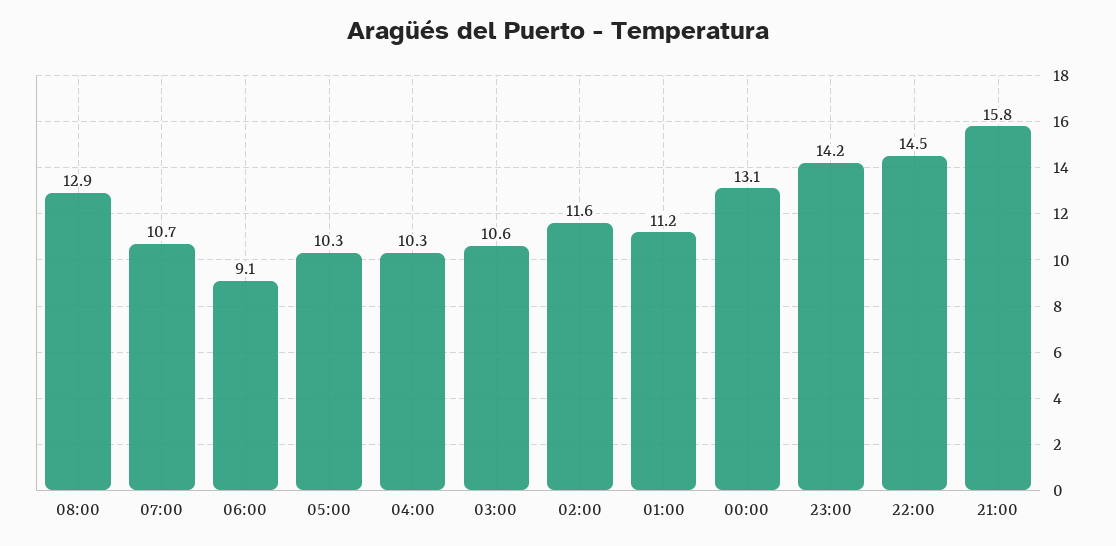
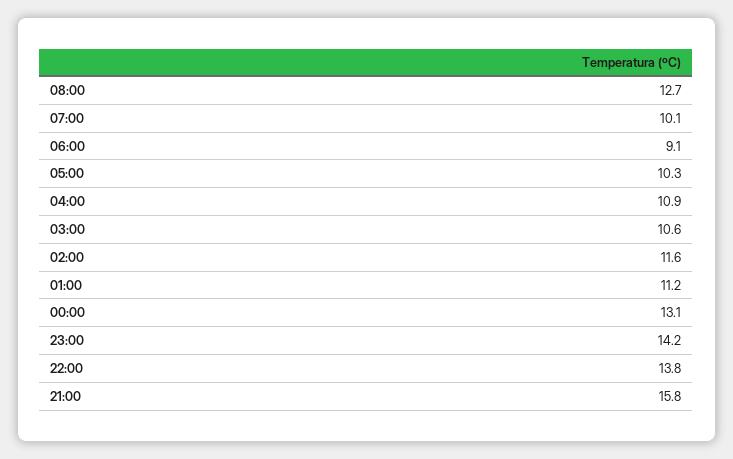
  {
-   "08:00": 12.9,
+   "08:00": 12.7,
-   "07:00": 10.7,
+   "07:00": 10.1,
    "06:00": 9.1,
    "05:00": 10.3,
-   "04:00": 10.3,
+   "04:00": 10.9,
    "03:00": 10.6,
    "02:00": 11.6,
    "01:00": 11.2,
    "00:00": 13.1,
    "23:00": 14.2,
-   "22:00": 14.5,
+   "22:00": 13.8,
    "21:00": 15.8
  }

